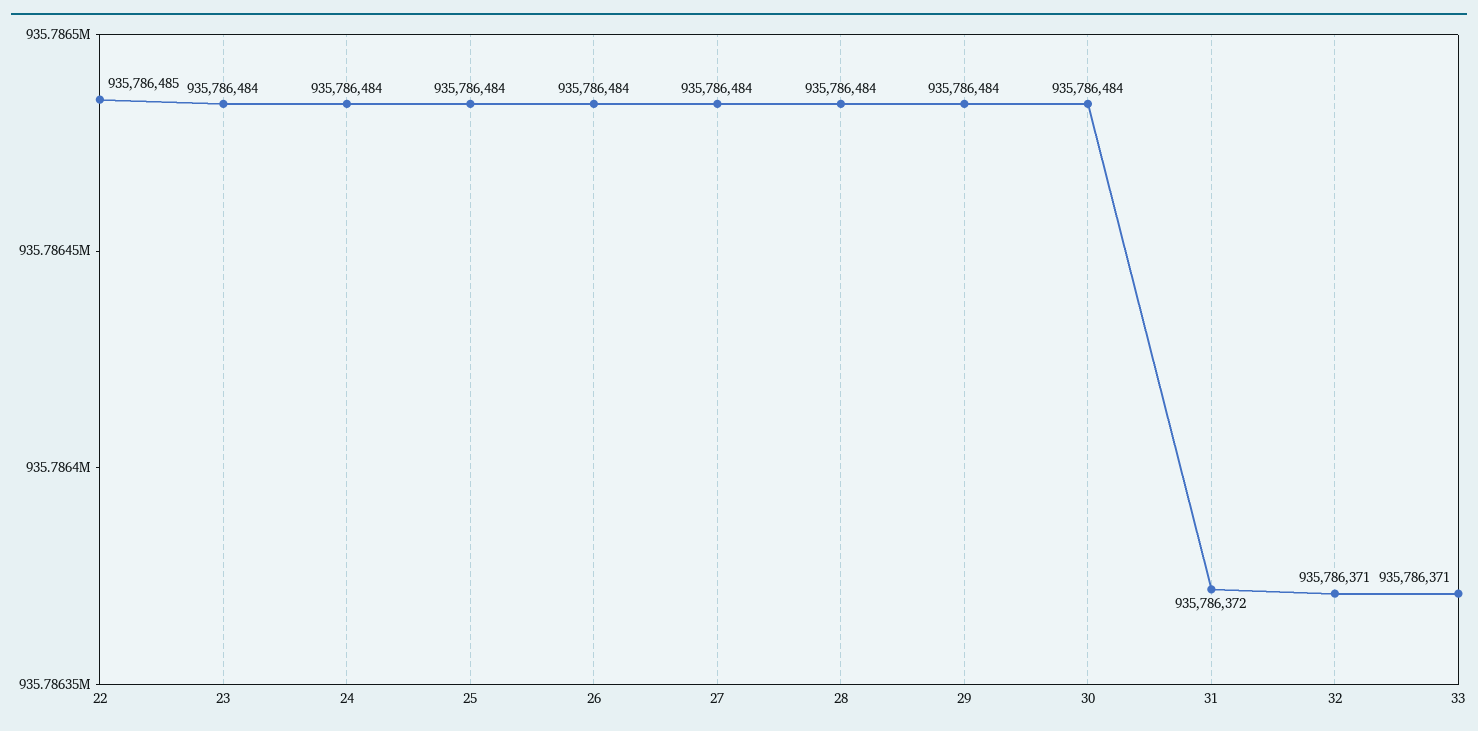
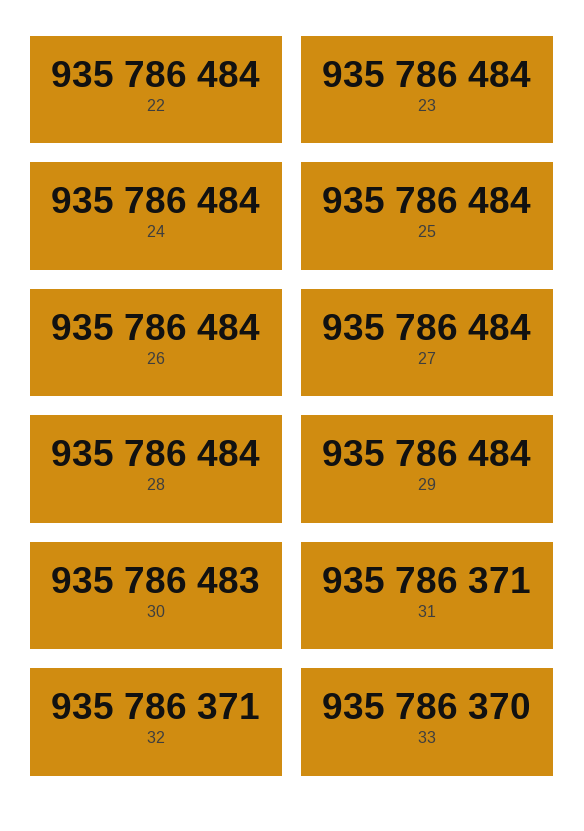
  {
-   "22": 935786485,
+   "22": 935786484,
    "23": 935786484,
    "24": 935786484,
    "25": 935786484,
    "26": 935786484,
    "27": 935786484,
    "28": 935786484,
    "29": 935786484,
-   "30": 935786484,
+   "30": 935786483,
-   "31": 935786372,
+   "31": 935786371,
    "32": 935786371,
-   "33": 935786371
+   "33": 935786370
  }

